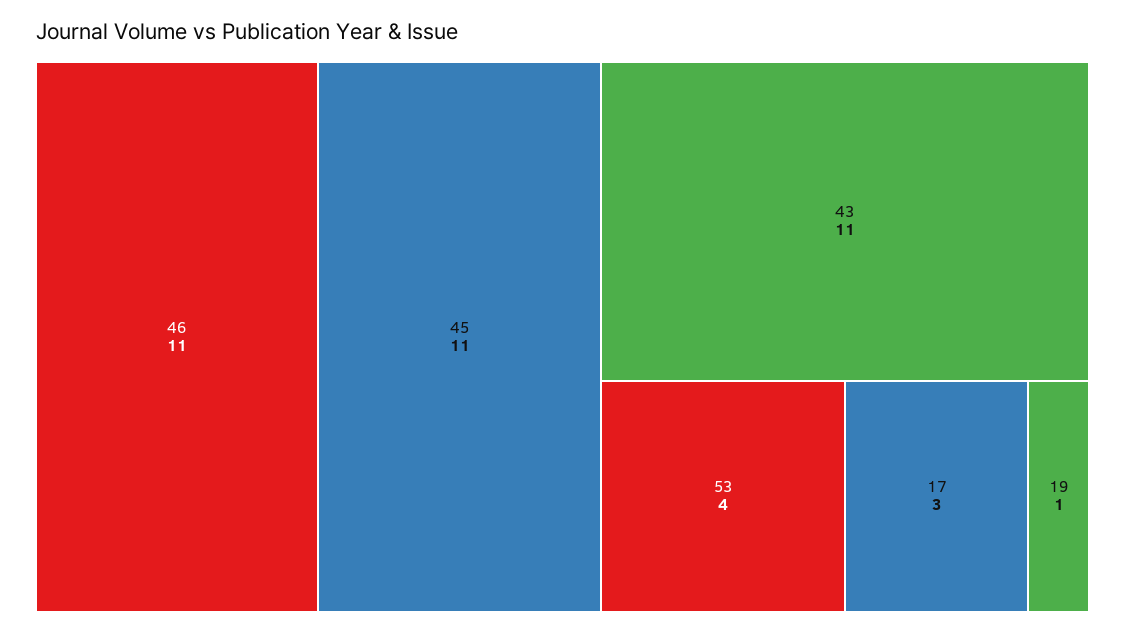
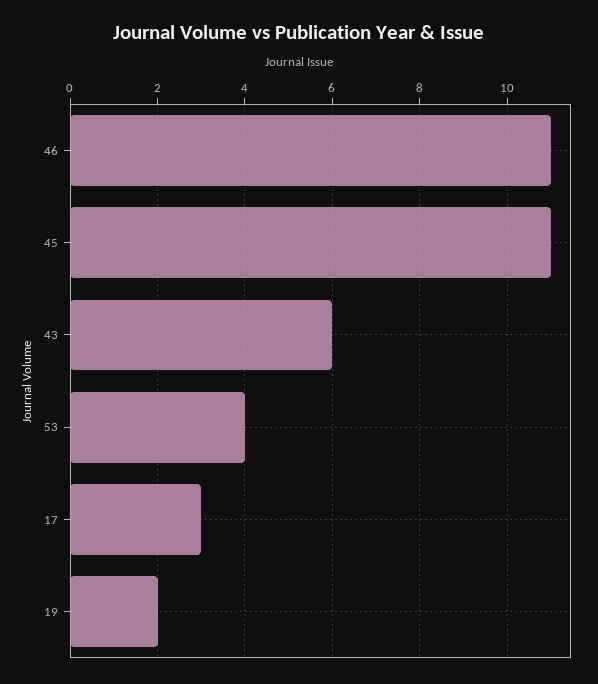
  {
    "46": 11,
    "45": 11,
-   "43": 11,
+   "43": 6,
    "53": 4,
    "17": 3,
-   "19": 1
+   "19": 2
  }

